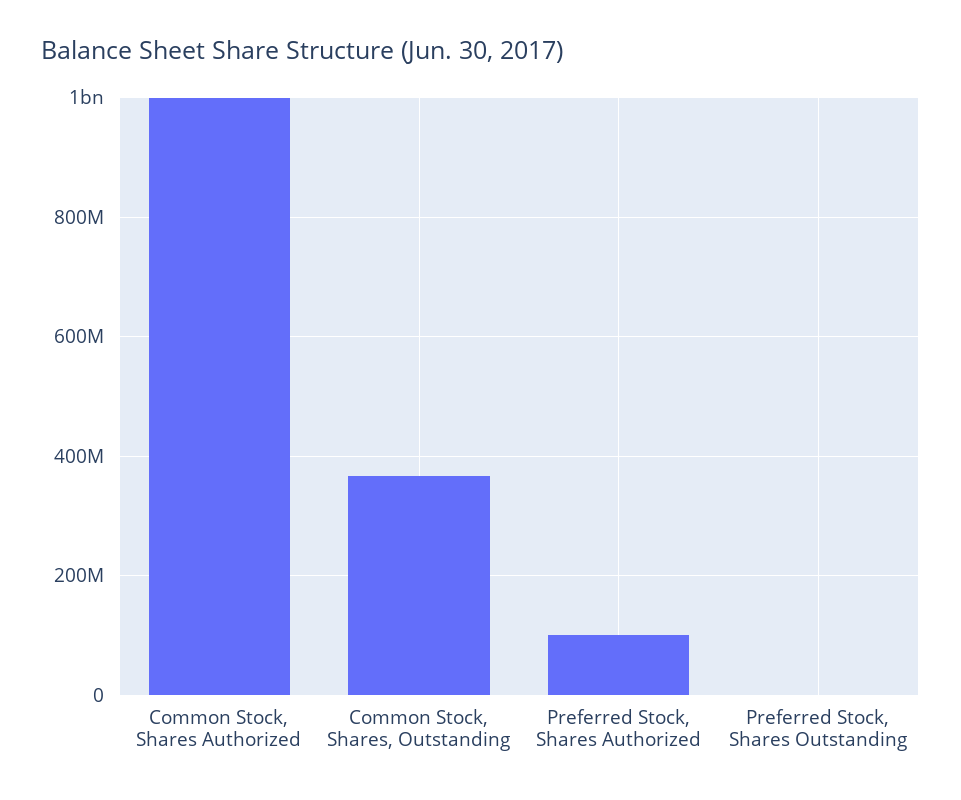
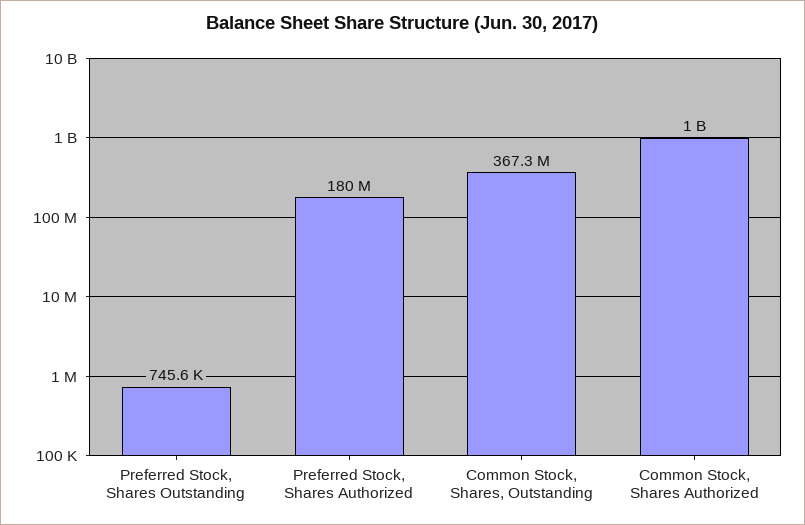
  {
    "Common Stock, Shares Authorized": 1000000000,
    "Common Stock, Shares, Outstanding": 367300000,
-   "Preferred Stock, Shares Authorized": 100000000,
+   "Preferred Stock, Shares Authorized": 180000000,
    "Preferred Stock, Shares Outstanding": 745600
  }

